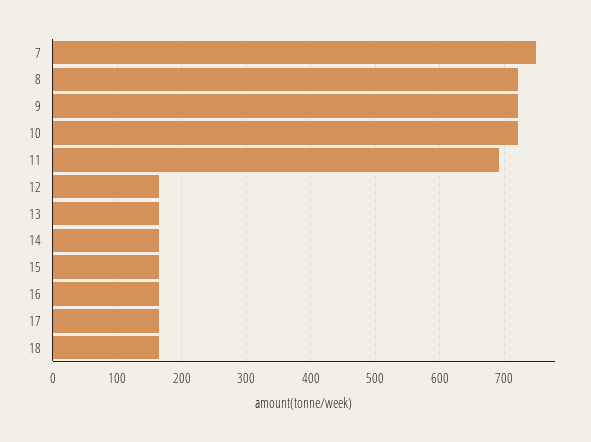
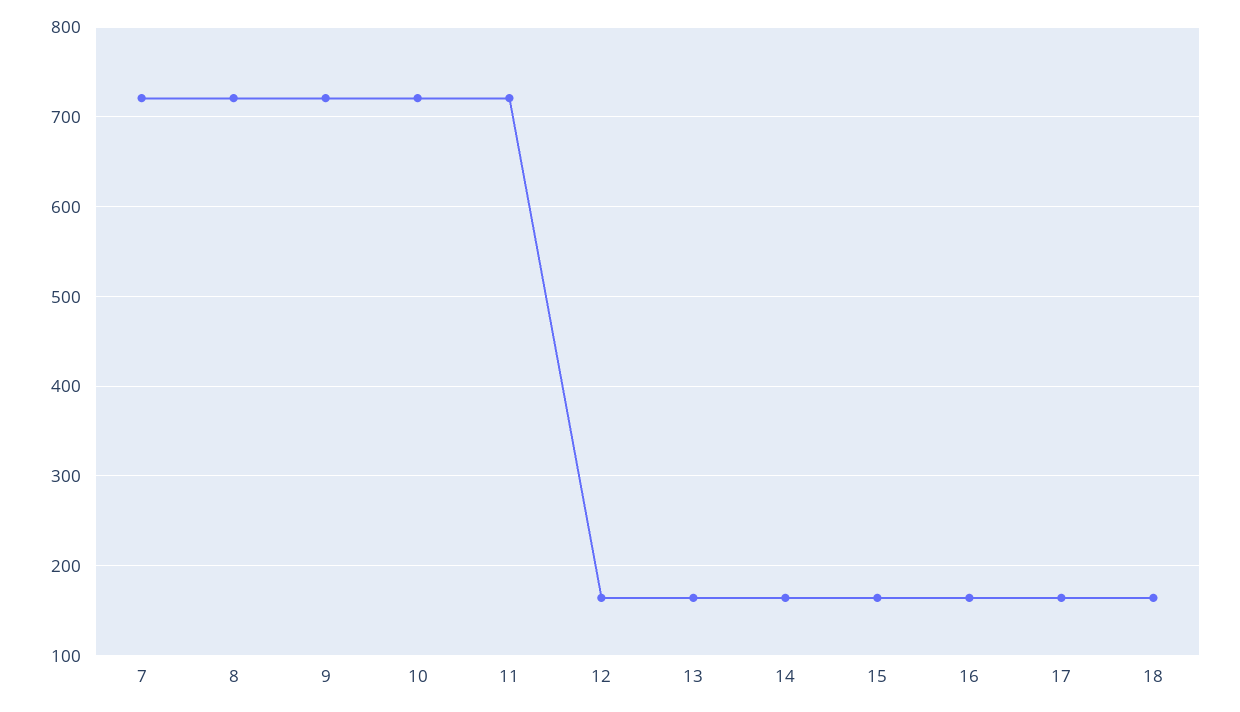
  {
-   "7": 750,
+   "7": 720,
    "8": 720,
    "9": 720,
    "10": 720,
-   "11": 690,
+   "11": 720,
    "12": 160,
    "13": 160,
    "14": 160,
    "15": 160,
    "16": 160,
    "17": 160,
    "18": 160
  }

